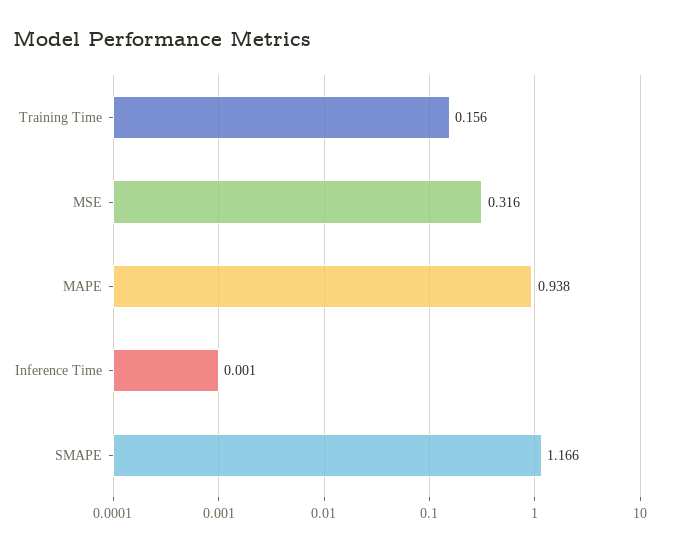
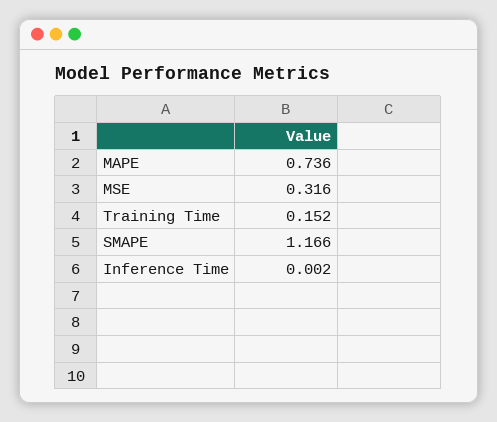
  {
-   "Training Time": 0.156,
+   "Training Time": 0.152,
    "MSE": 0.316,
-   "MAPE": 0.938,
+   "MAPE": 0.736,
-   "Inference Time": 0.001,
+   "Inference Time": 0.002,
    "SMAPE": 1.166
  }

